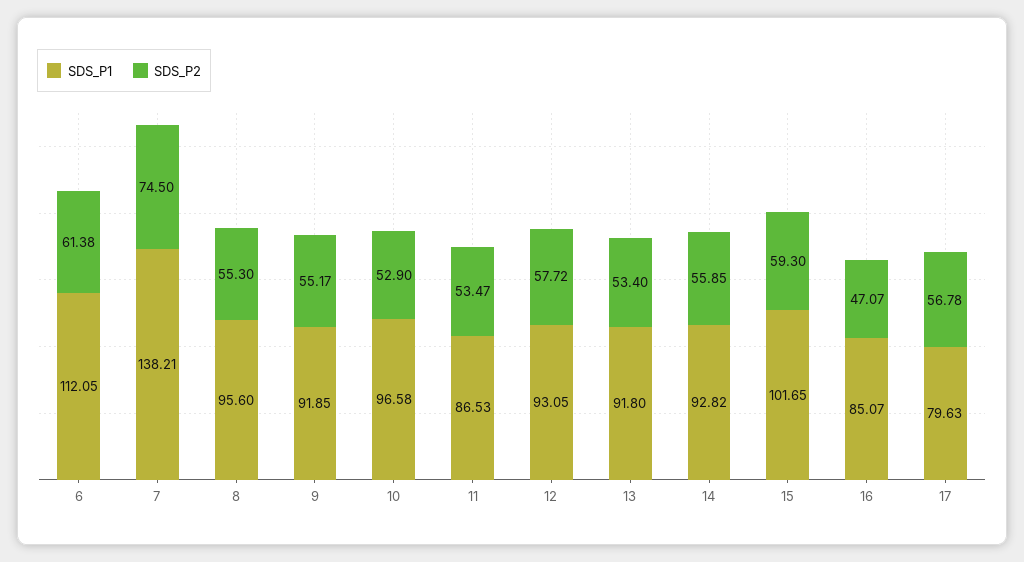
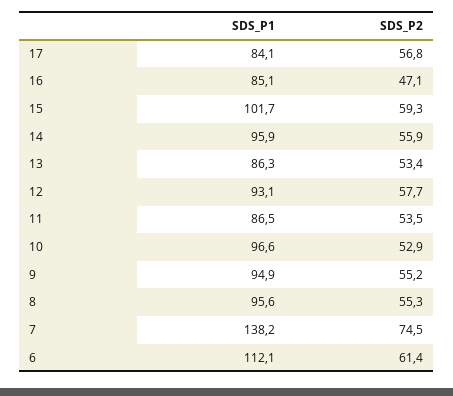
  {
    "SDS_P1": {
      "6": 112.05,
      "7": 138.21,
      "8": 95.6,
-     "9": 91.85,
+     "9": 94.9,
      "10": 96.58,
      "11": 86.53,
      "12": 93.05,
-     "13": 91.8,
+     "13": 86.3,
-     "14": 92.82,
+     "14": 95.9,
      "15": 101.65,
      "16": 85.07,
-     "17": 79.63
+     "17": 84.1
    },
    "SDS_P2": {
      "6": 61.38,
      "7": 74.5,
      "8": 55.3,
      "9": 55.17,
      "10": 52.9,
      "11": 53.47,
      "12": 57.72,
      "13": 53.4,
      "14": 55.85,
      "15": 59.3,
      "16": 47.07,
      "17": 56.78
    }
  }

